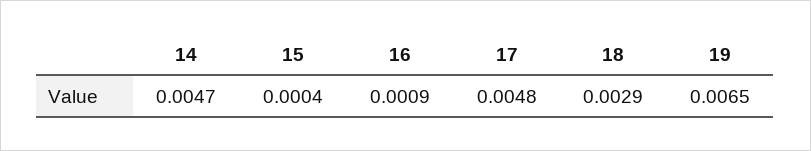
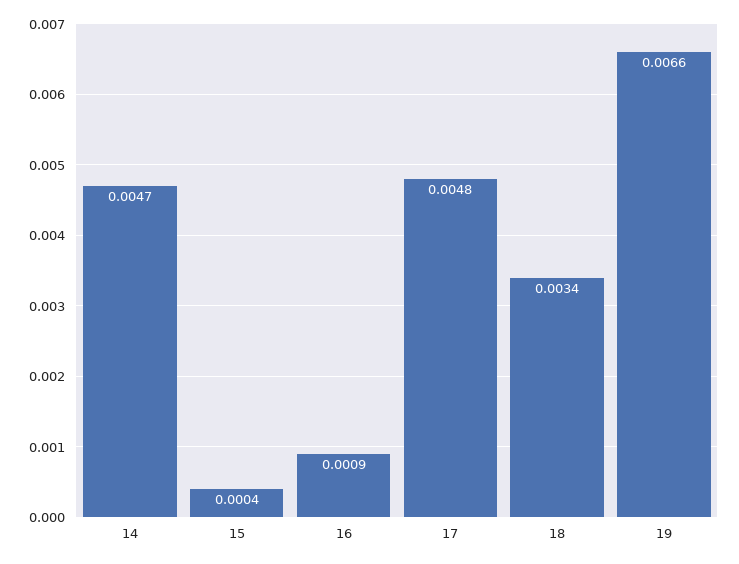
  {
    "14": 0.0047,
    "15": 0.0004,
    "16": 0.0009,
    "17": 0.0048,
-   "18": 0.0029,
+   "18": 0.0034,
-   "19": 0.0065
+   "19": 0.0066
  }

